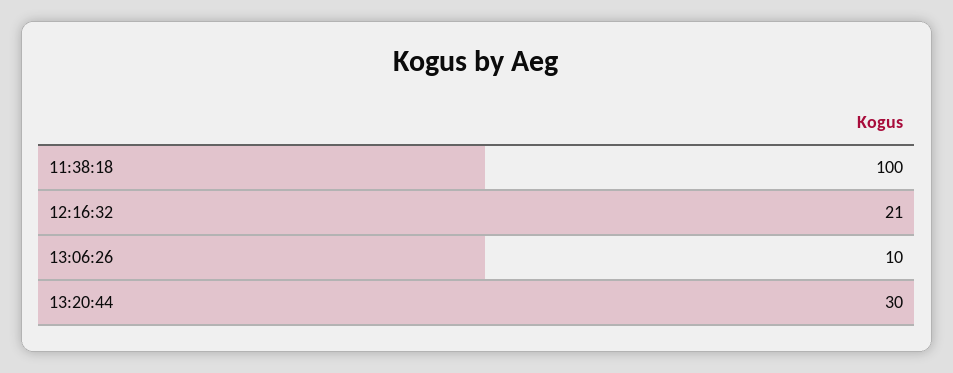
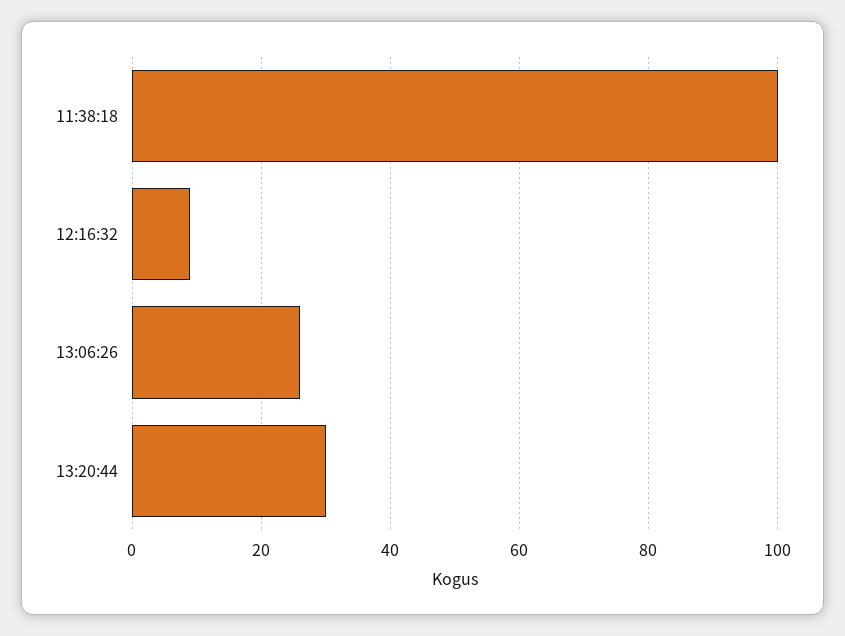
  {
    "11:38:18": 100,
-   "12:16:32": 21,
+   "12:16:32": 10,
-   "13:06:26": 10,
+   "13:06:26": 25,
    "13:20:44": 30
  }

